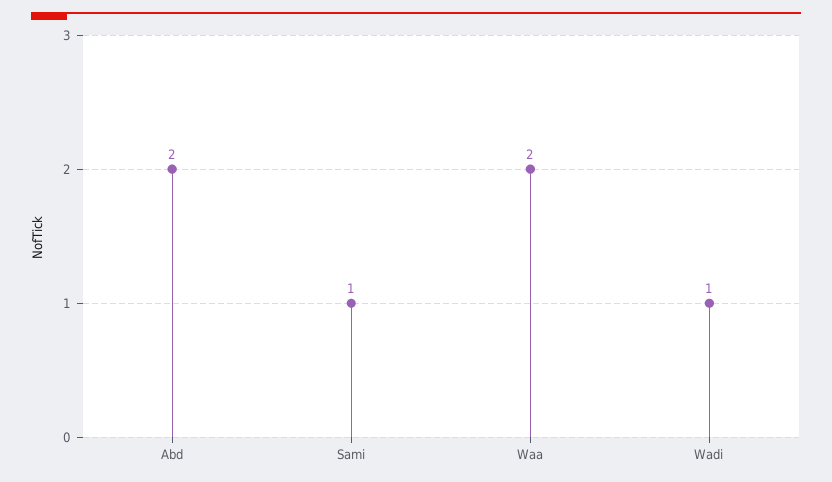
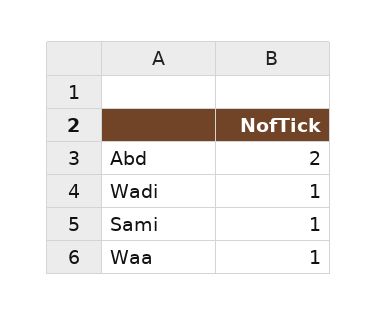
  {
    "Abd": 2,
    "Sami": 1,
-   "Waa": 2,
+   "Waa": 1,
    "Wadi": 1
  }

